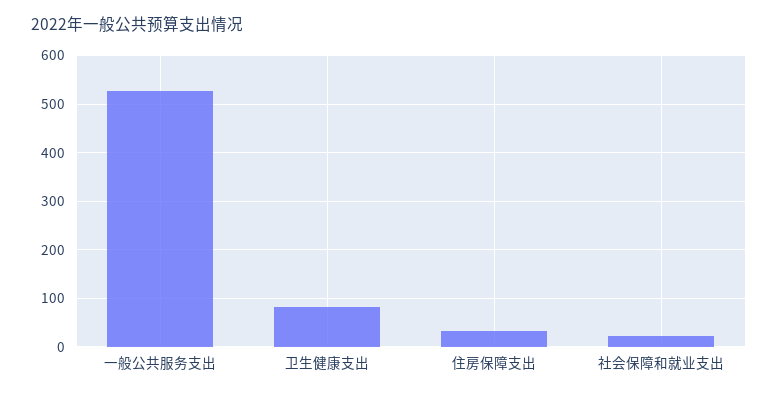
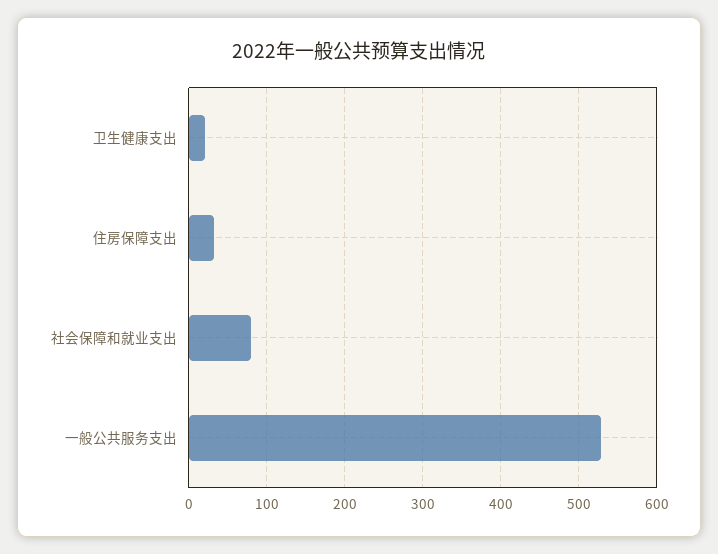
  {
    "一般公共服务支出": 530,
-   "卫生健康支出": 80,
+   "卫生健康支出": 20,
    "住房保障支出": 30,
-   "社会保障和就业支出": 20
+   "社会保障和就业支出": 80
  }

